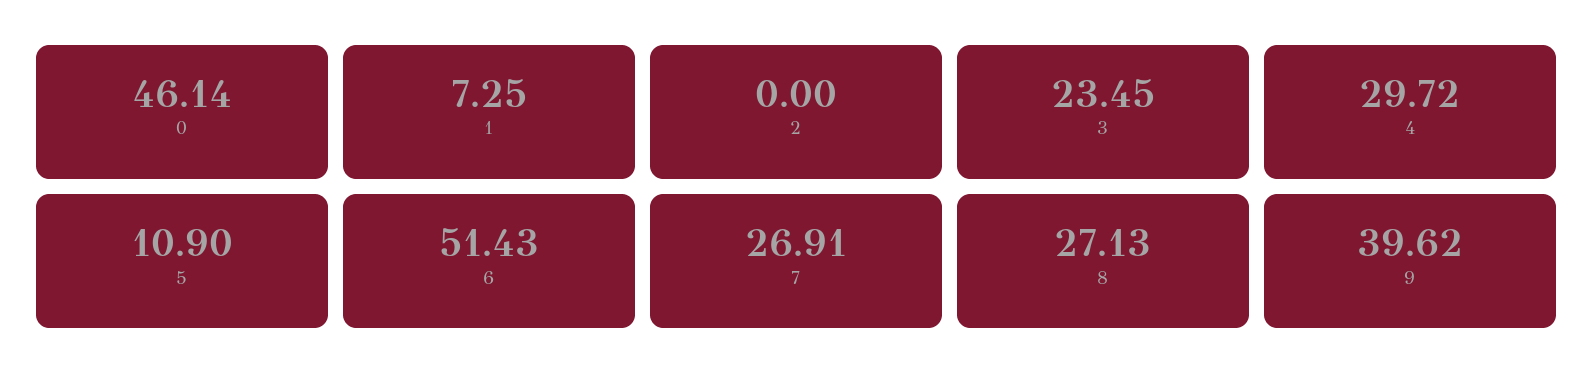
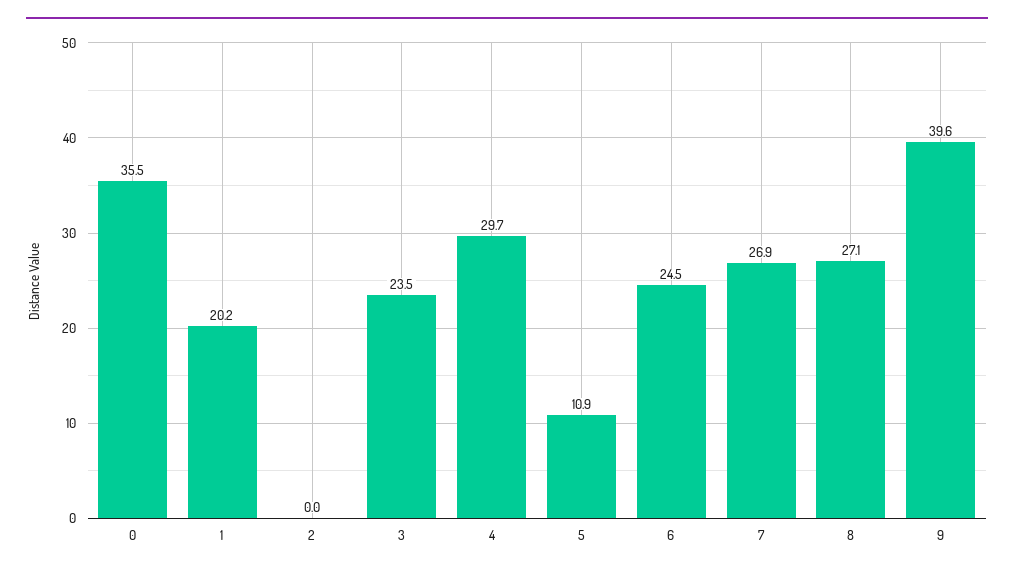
  {
-   "0": 46.14,
+   "0": 35.5,
-   "1": 7.25,
+   "1": 20.2,
    "2": 0,
    "3": 23.45,
    "4": 29.72,
    "5": 10.9,
-   "6": 51.43,
+   "6": 24.5,
    "7": 26.91,
    "8": 27.13,
    "9": 39.62
  }

